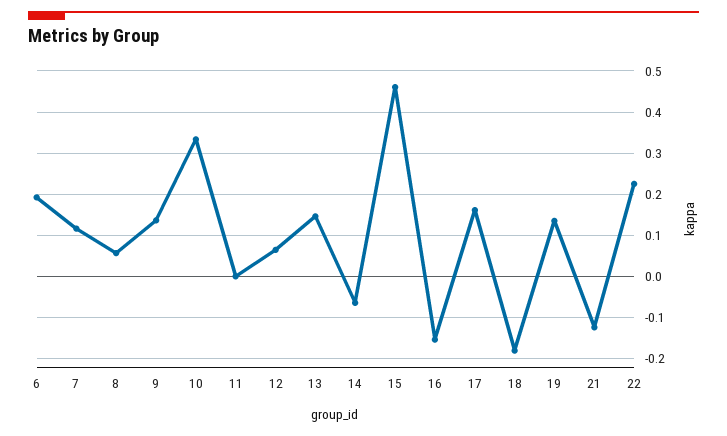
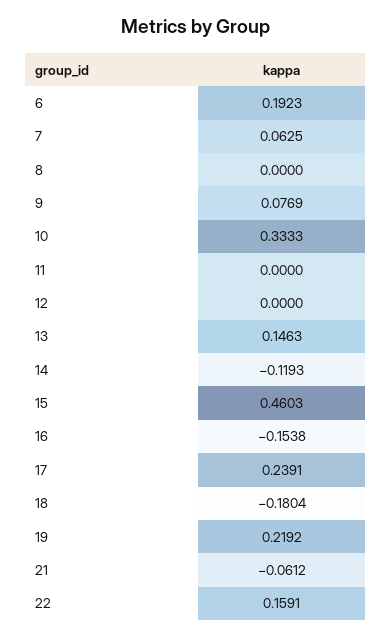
  {
    "6": 0.1923,
-   "7": 0.12,
+   "7": 0.0625,
-   "8": 0.06,
+   "8": 0,
-   "9": 0.14,
+   "9": 0.0769,
    "10": 0.3333,
    "11": 0,
-   "12": 0.06,
+   "12": 0,
    "13": 0.1463,
-   "14": -0.06,
+   "14": -0.1193,
    "15": 0.4603,
    "16": -0.1538,
-   "17": 0.16,
+   "17": 0.2391,
    "18": -0.1804,
-   "19": 0.14,
+   "19": 0.2192,
-   "21": -0.12,
+   "21": -0.0612,
-   "22": 0.22
+   "22": 0.1591
  }

